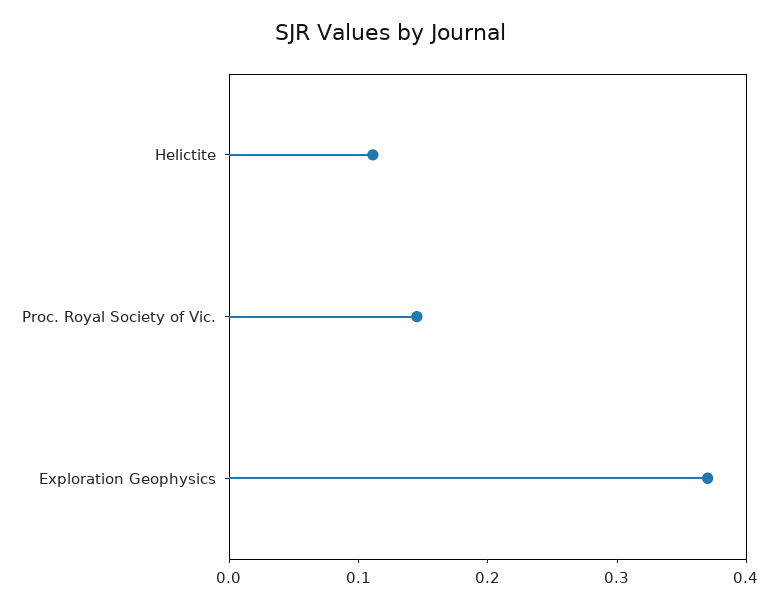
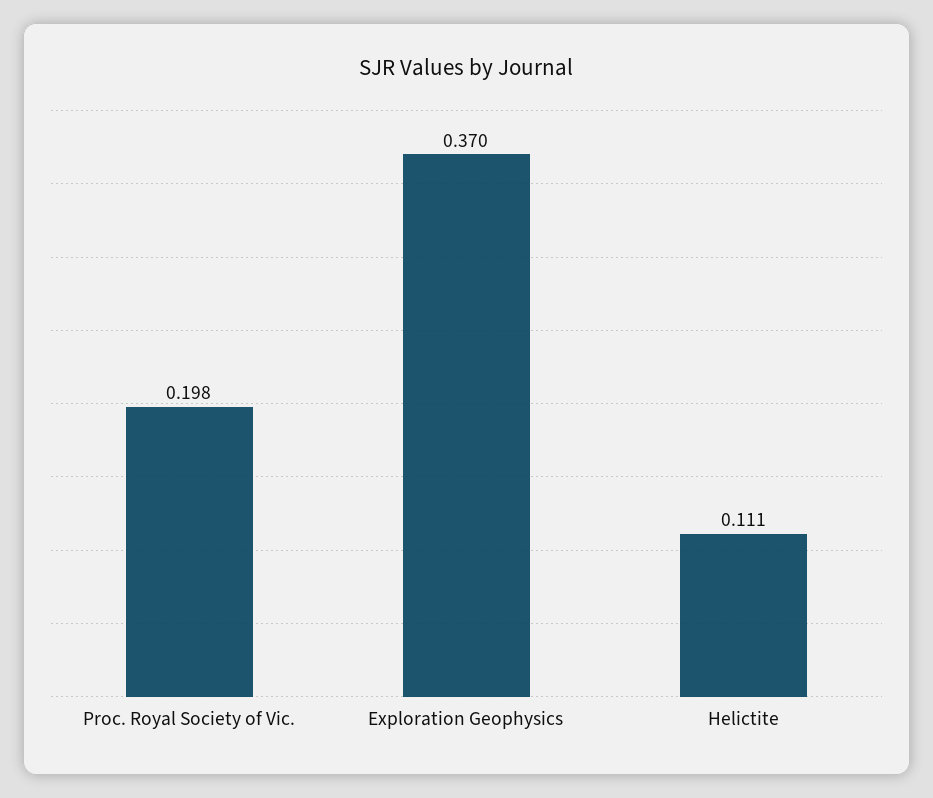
  {
    "Helictite": 0.111,
-   "Proc. Royal Society of Vic.": 0.14,
+   "Proc. Royal Society of Vic.": 0.198,
    "Exploration Geophysics": 0.37
  }

